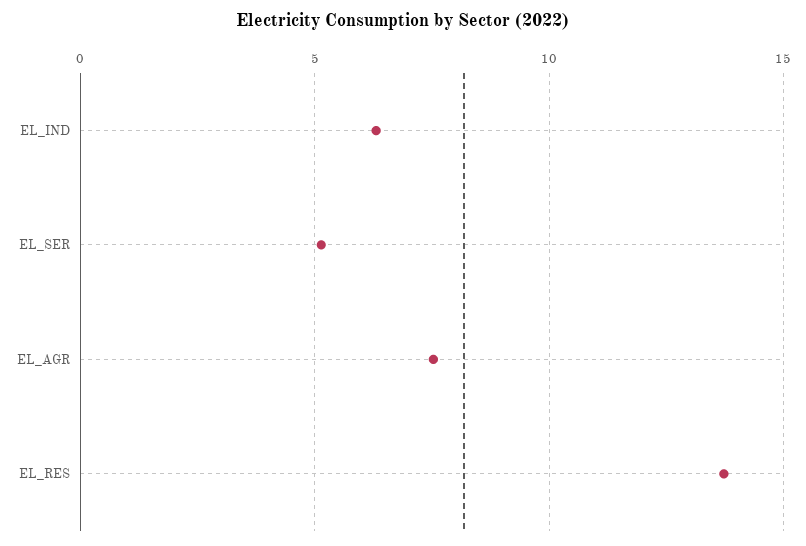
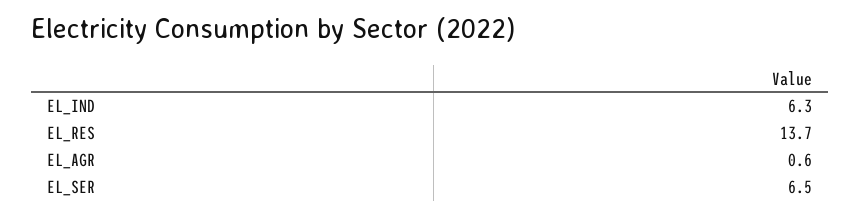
  {
    "EL_IND": 6.3,
-   "EL_SER": 5,
+   "EL_SER": 6.5,
-   "EL_AGR": 7.5,
+   "EL_AGR": 0.6,
    "EL_RES": 13.7
  }

